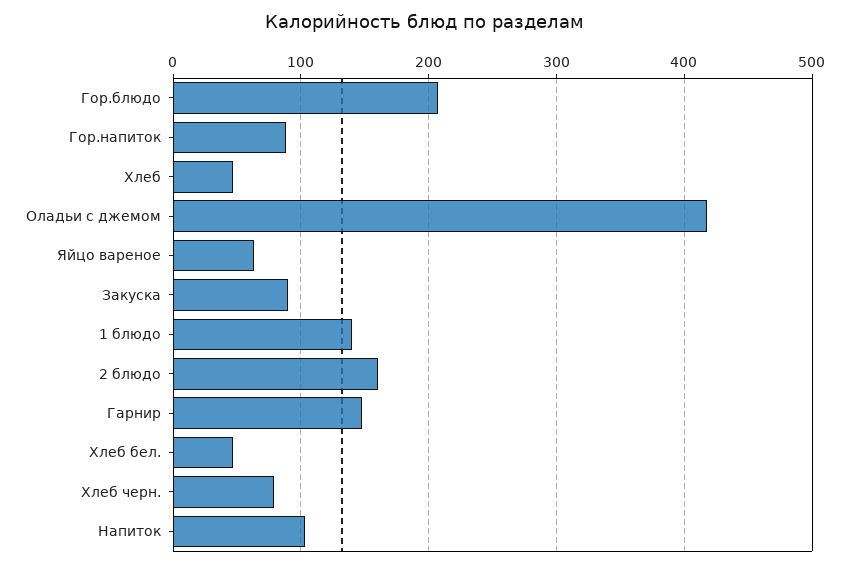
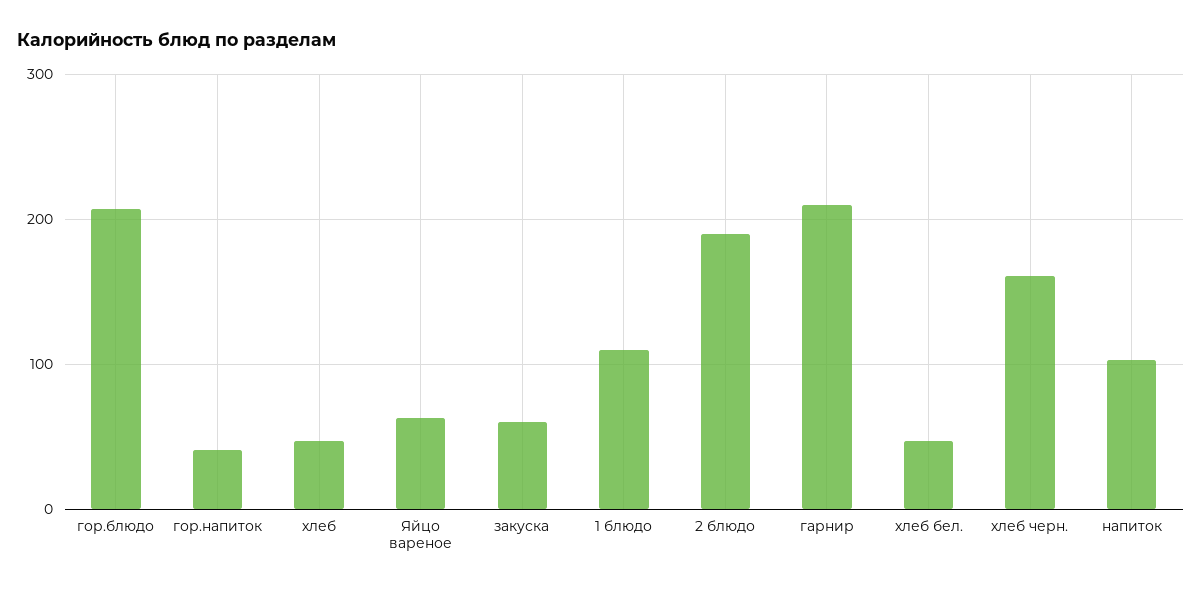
  {
    "Гор.блюдо": 210,
-   "Гор.напиток": 90,
+   "Гор.напиток": 40,
    "Хлеб": 50,
-   "Оладьи с джемом": 420,
    "Яйцо вареное": 60,
-   "Закуска": 90,
+   "Закуска": 60,
-   "1 блюдо": 140,
+   "1 блюдо": 110,
-   "2 блюдо": 160,
+   "2 блюдо": 190,
-   "Гарнир": 150,
+   "Гарнир": 210,
    "Хлеб бел.": 50,
-   "Хлеб черн.": 80,
+   "Хлеб черн.": 160,
    "Напиток": 100
  }

